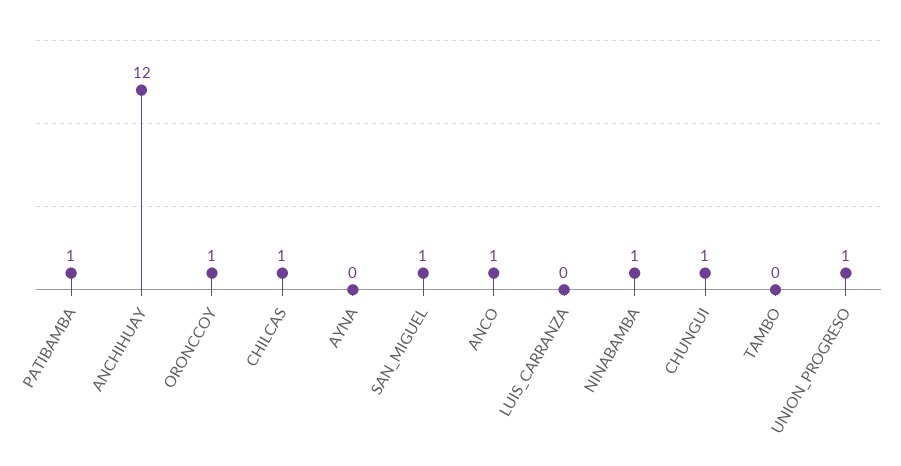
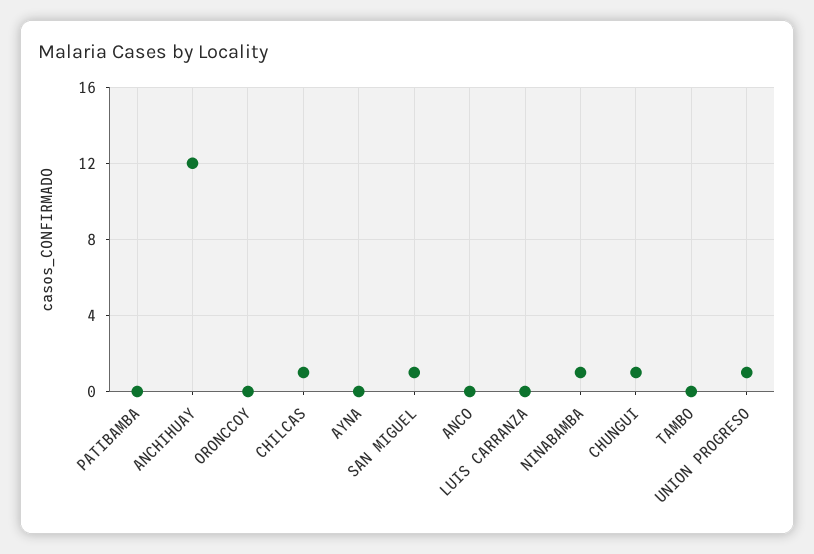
  {
-   "PATIBAMBA": 1,
+   "PATIBAMBA": 0,
    "ANCHIHUAY": 12,
-   "ORONCCOY": 1,
+   "ORONCCOY": 0,
    "CHILCAS": 1,
    "AYNA": 0,
    "SAN_MIGUEL": 1,
-   "ANCO": 1,
+   "ANCO": 0,
    "LUIS_CARRANZA": 0,
    "NINABAMBA": 1,
    "CHUNGUI": 1,
    "TAMBO": 0,
    "UNION_PROGRESO": 1
  }

